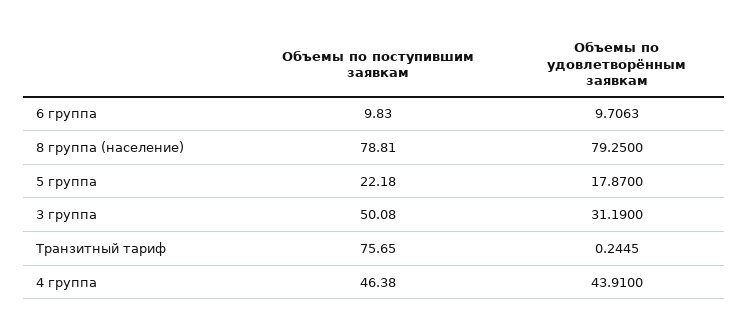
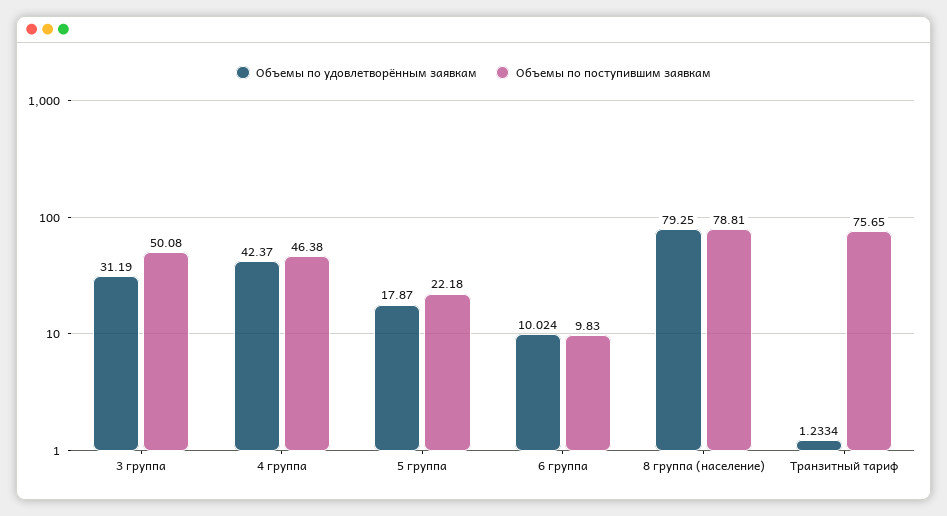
  {
    "Объемы по поступившим заявкам": {
      "6 группа": 9.83,
      "8 группа (население)": 78.81,
      "5 группа": 22.18,
      "3 группа": 50.08,
      "Транзитный тариф": 75.65,
      "4 группа": 46.38
    },
    "Объемы по удовлетворённым заявкам": {
-     "6 группа": 9.7063,
+     "6 группа": 10.024,
      "8 группа (население)": 79.25,
      "5 группа": 17.87,
      "3 группа": 31.19,
-     "Транзитный тариф": 0.2445,
+     "Транзитный тариф": 1.2334,
-     "4 группа": 43.91
+     "4 группа": 42.37
    }
  }

